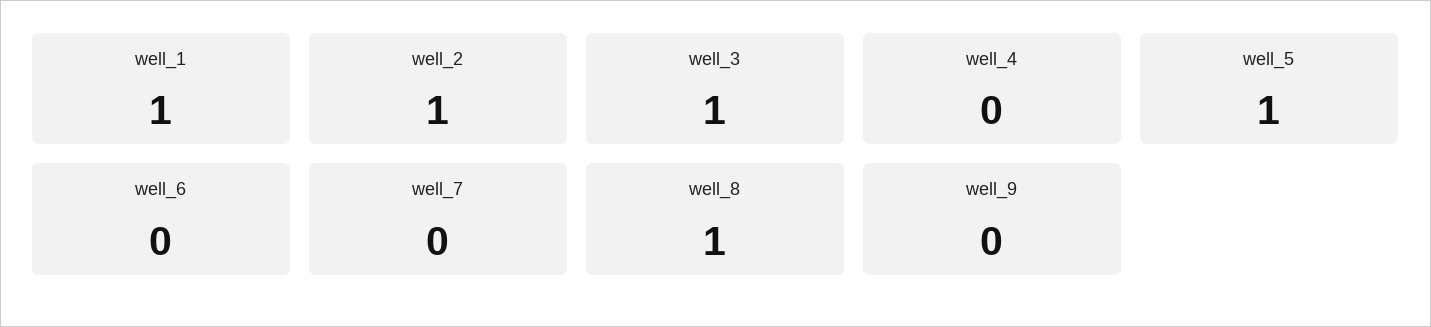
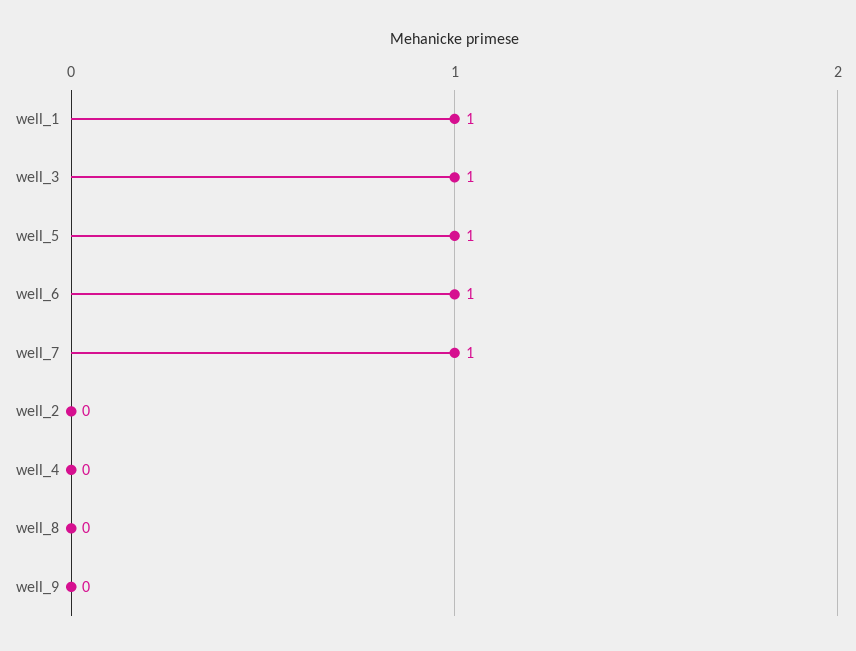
  {
    "well_1": 1,
-   "well_2": 1,
+   "well_2": 0,
    "well_3": 1,
    "well_4": 0,
    "well_5": 1,
-   "well_6": 0,
+   "well_6": 1,
-   "well_7": 0,
+   "well_7": 1,
-   "well_8": 1,
+   "well_8": 0,
    "well_9": 0
  }

